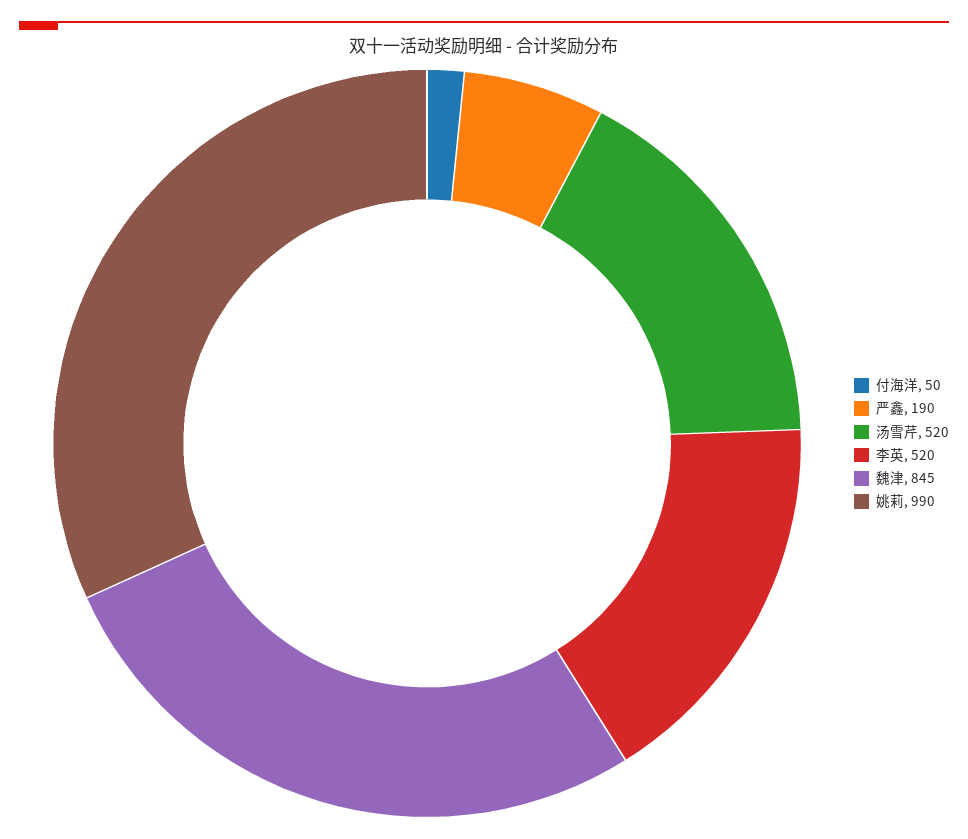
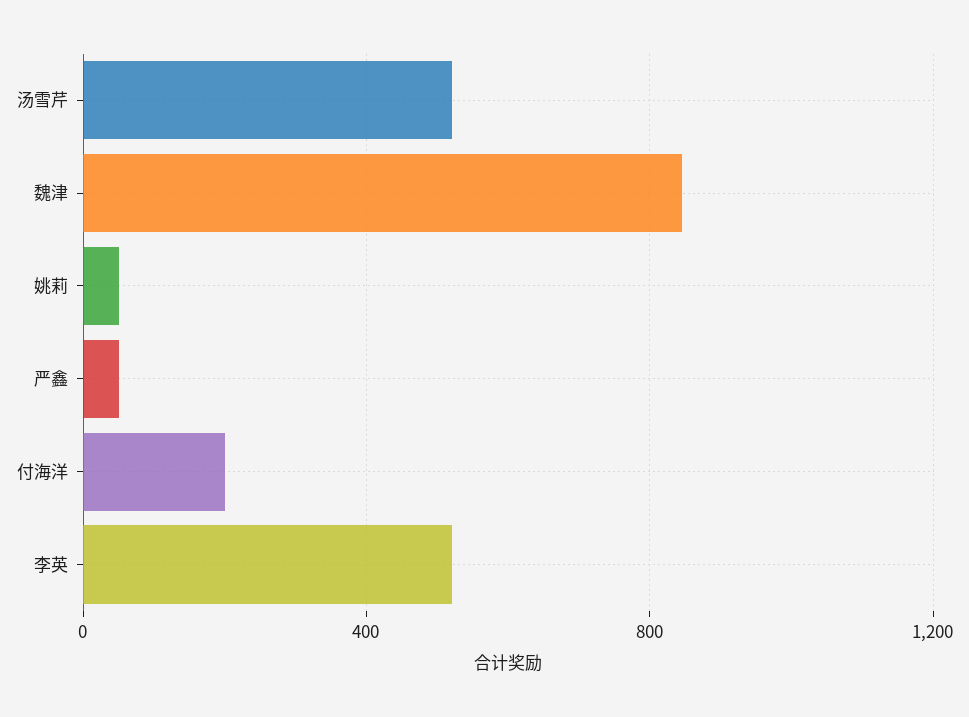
  {
-   "付海洋": 50,
+   "付海洋": 200,
-   "严鑫": 190,
+   "严鑫": 50,
    "汤雪芹": 520,
    "李英": 520,
    "魏津": 845,
-   "姚莉": 990
+   "姚莉": 50
  }

